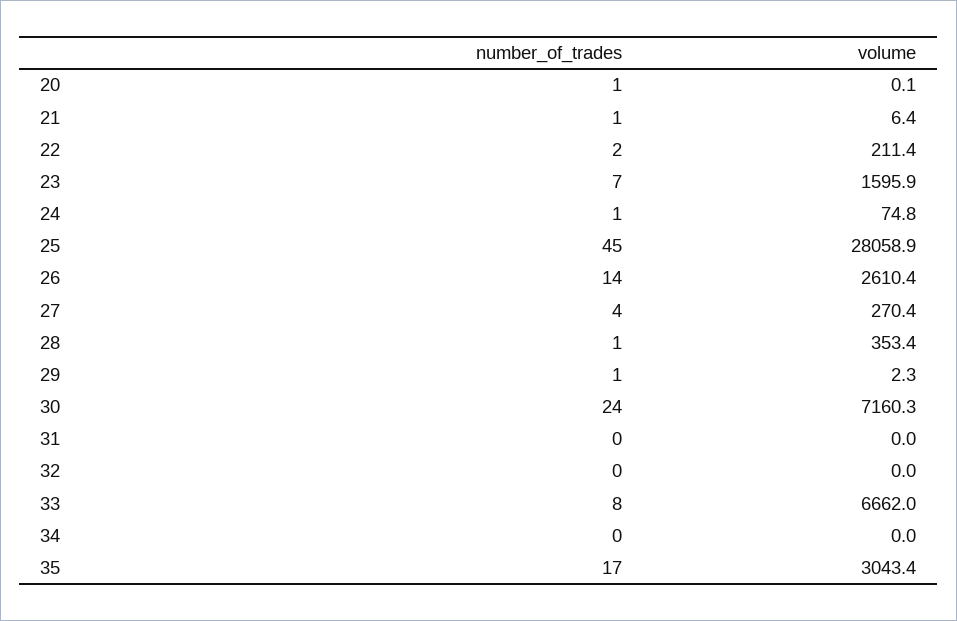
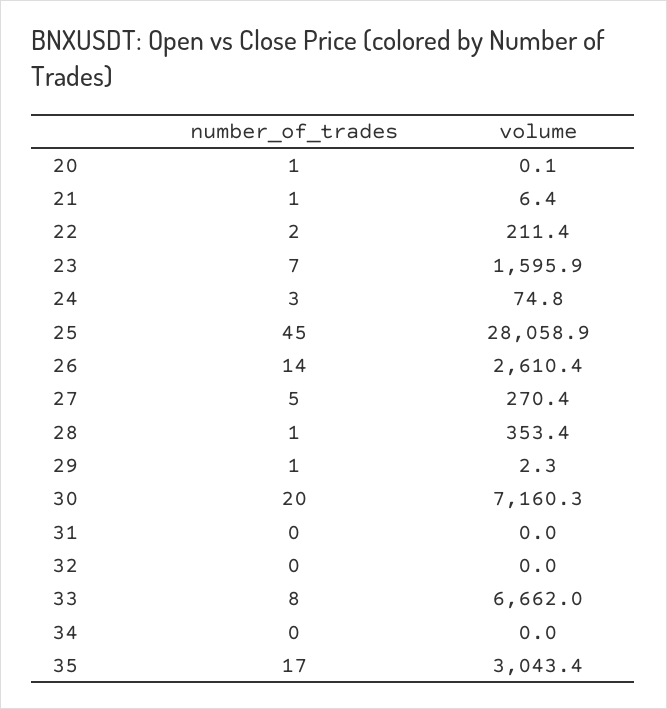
  {
    "number_of_trades": {
      "20": 1,
      "21": 1,
      "22": 2,
      "23": 7,
-     "24": 1,
+     "24": 3,
      "25": 45,
      "26": 14,
-     "27": 4,
+     "27": 5,
      "28": 1,
      "29": 1,
-     "30": 24,
+     "30": 20,
      "31": 0,
      "32": 0,
      "33": 8,
      "34": 0,
      "35": 17
    },
    "volume": {
      "20": 0.1,
      "21": 6.4,
      "22": 211.4,
      "23": 1595.9,
      "24": 74.8,
      "25": 28058.9,
      "26": 2610.4,
      "27": 270.4,
      "28": 353.4,
      "29": 2.3,
      "30": 7160.3,
      "31": 0,
      "32": 0,
      "33": 6662,
      "34": 0,
      "35": 3043.4
    }
  }

